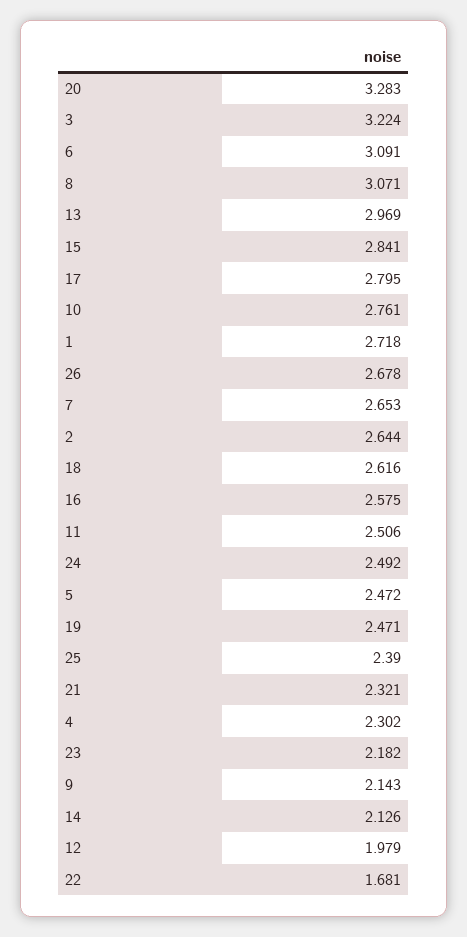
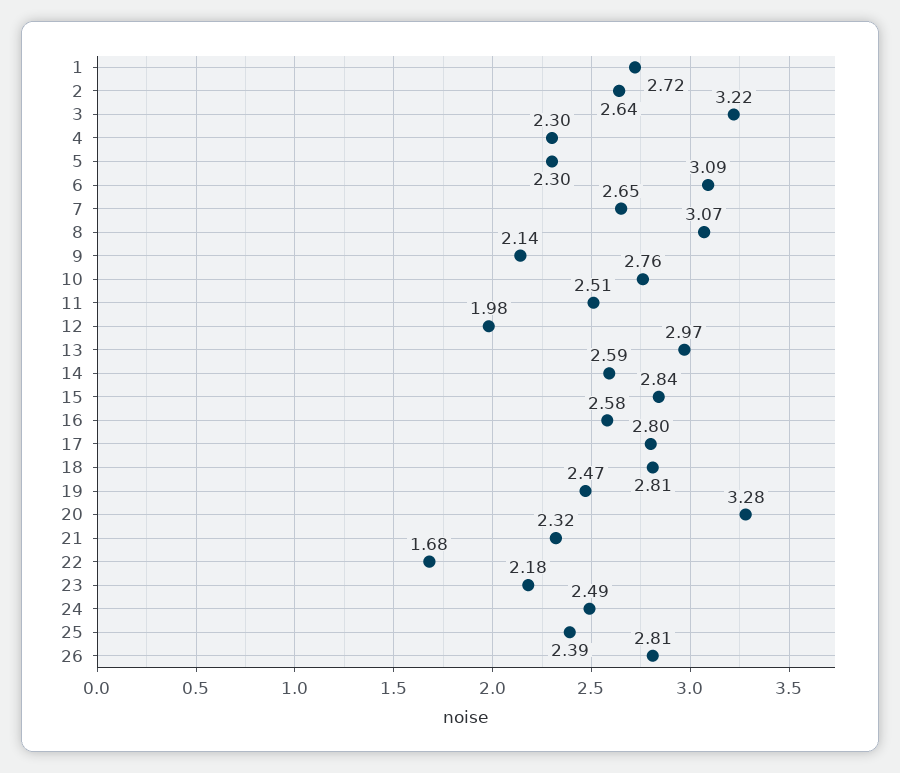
  {
    "20": 3.283,
    "3": 3.224,
    "6": 3.091,
    "8": 3.071,
    "13": 2.969,
    "15": 2.841,
    "17": 2.795,
    "10": 2.761,
    "1": 2.718,
-   "26": 2.678,
+   "26": 2.81,
    "7": 2.653,
    "2": 2.644,
-   "18": 2.616,
+   "18": 2.81,
    "16": 2.575,
    "11": 2.506,
    "24": 2.492,
-   "5": 2.472,
+   "5": 2.3,
    "19": 2.471,
    "25": 2.39,
    "21": 2.321,
    "4": 2.302,
    "23": 2.182,
    "9": 2.143,
-   "14": 2.126,
+   "14": 2.59,
    "12": 1.979,
    "22": 1.681
  }

